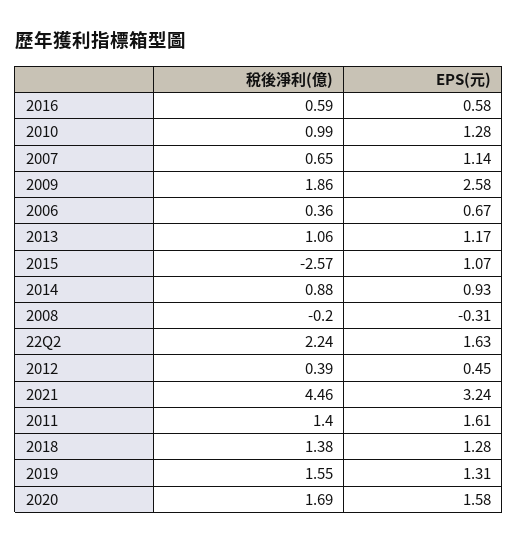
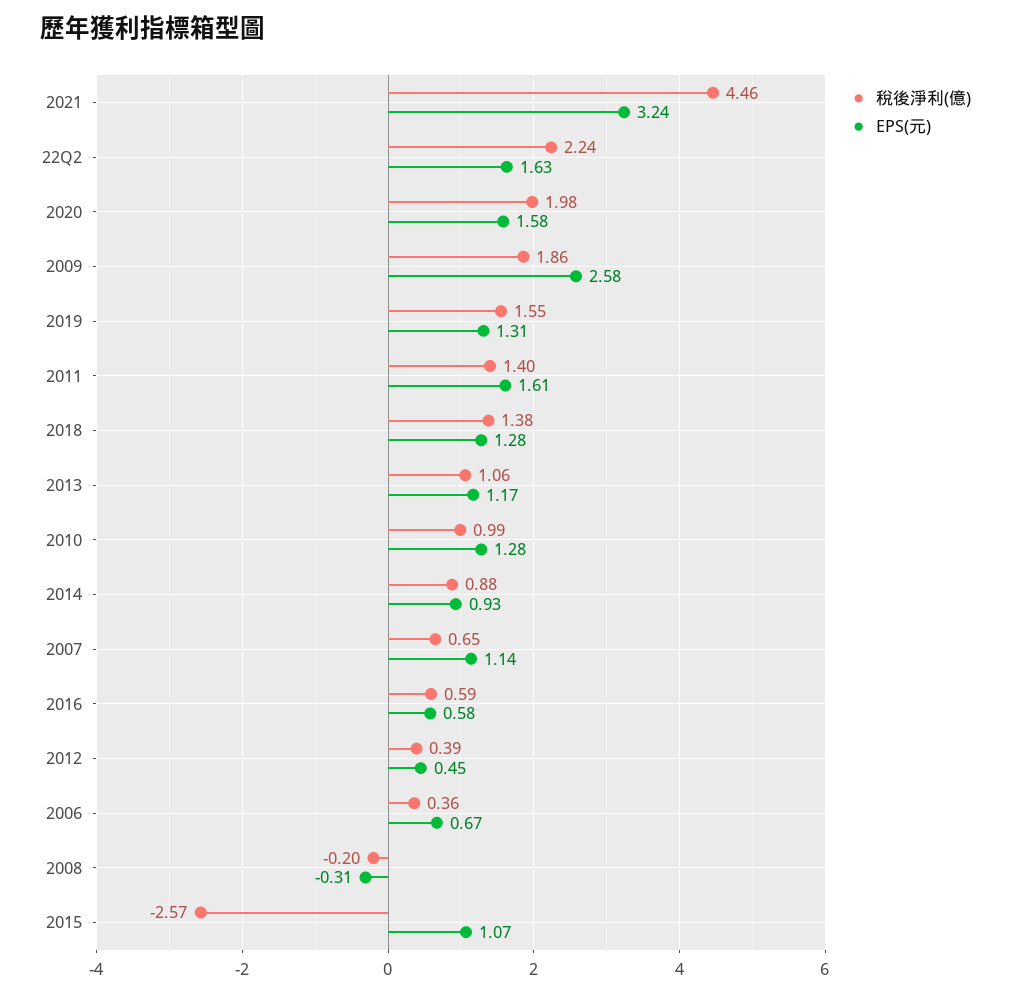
  {
    "稅後淨利(億)": {
      "2016": 0.59,
      "2010": 0.99,
      "2007": 0.65,
      "2009": 1.86,
      "2006": 0.36,
      "2013": 1.06,
      "2015": -2.57,
      "2014": 0.88,
      "2008": -0.2,
      "22Q2": 2.24,
      "2012": 0.39,
      "2021": 4.46,
      "2011": 1.4,
      "2018": 1.38,
      "2019": 1.55,
-     "2020": 1.69
+     "2020": 1.98
    },
    "EPS(元)": {
      "2016": 0.58,
      "2010": 1.28,
      "2007": 1.14,
      "2009": 2.58,
      "2006": 0.67,
      "2013": 1.17,
      "2015": 1.07,
      "2014": 0.93,
      "2008": -0.31,
      "22Q2": 1.63,
      "2012": 0.45,
      "2021": 3.24,
      "2011": 1.61,
      "2018": 1.28,
      "2019": 1.31,
      "2020": 1.58
    }
  }

